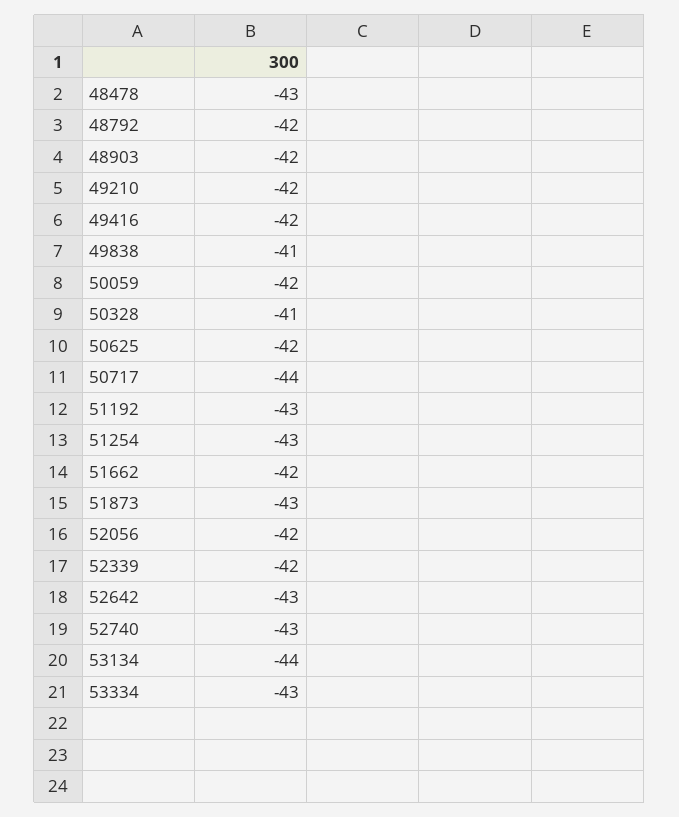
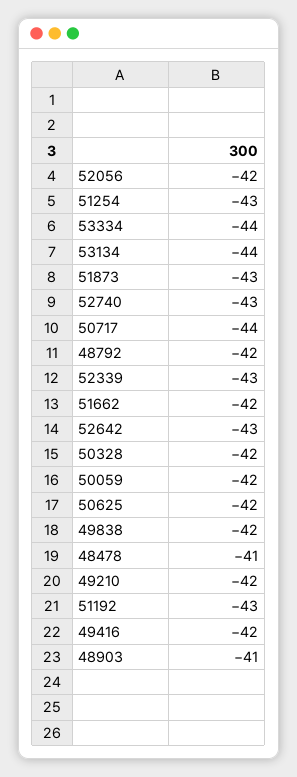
  {
-   "48478": -43,
+   "48478": -41,
    "48792": -42,
-   "48903": -42,
+   "48903": -41,
    "49210": -42,
    "49416": -42,
-   "49838": -41,
+   "49838": -42,
    "50059": -42,
-   "50328": -41,
+   "50328": -42,
    "50625": -42,
    "50717": -44,
    "51192": -43,
    "51254": -43,
    "51662": -42,
    "51873": -43,
    "52056": -42,
-   "52339": -42,
+   "52339": -43,
    "52642": -43,
    "52740": -43,
    "53134": -44,
-   "53334": -43
+   "53334": -44
  }

